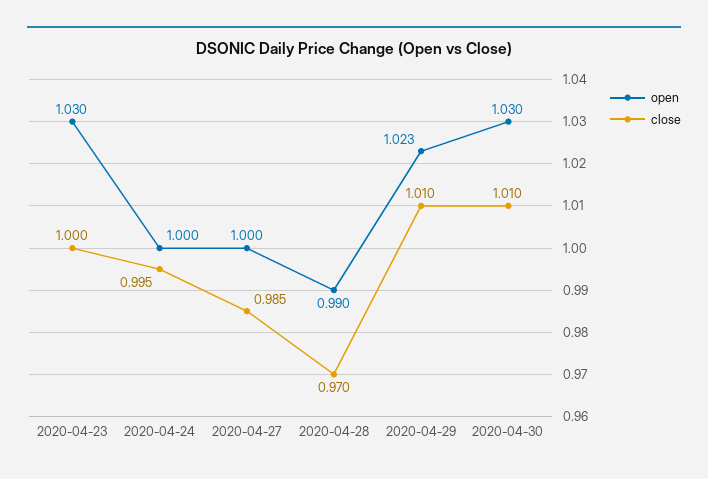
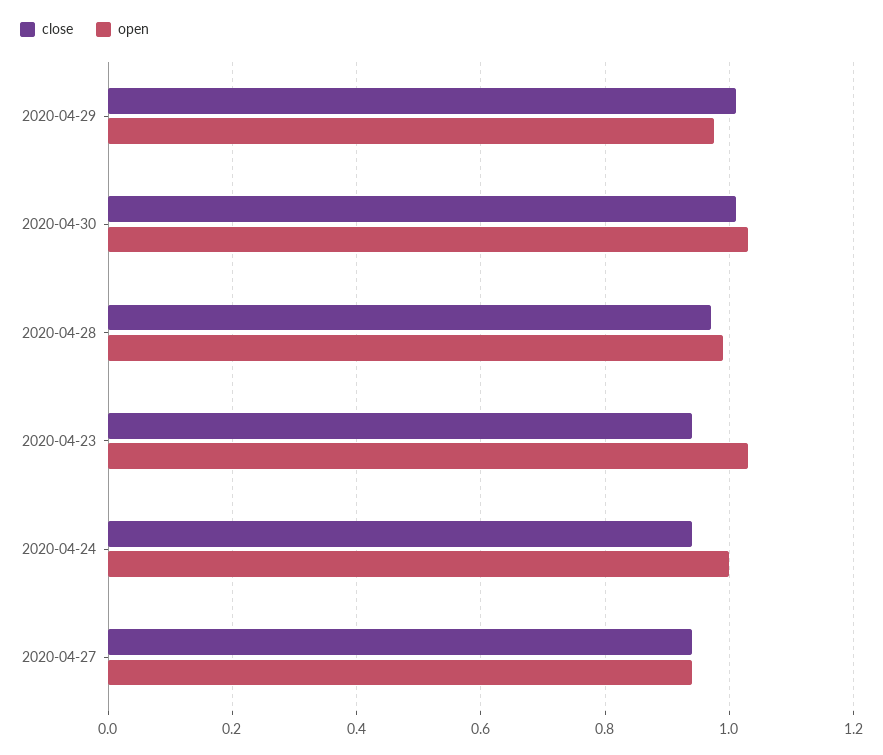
  {
    "open": {
      "2020-04-23": 1.03,
      "2020-04-24": 1,
-     "2020-04-27": 1,
+     "2020-04-27": 0.94,
      "2020-04-28": 0.99,
-     "2020-04-29": 1.023,
+     "2020-04-29": 0.98,
      "2020-04-30": 1.03
    },
    "close": {
-     "2020-04-23": 1,
+     "2020-04-23": 0.94,
-     "2020-04-24": 0.995,
+     "2020-04-24": 0.94,
-     "2020-04-27": 0.985,
+     "2020-04-27": 0.94,
      "2020-04-28": 0.97,
      "2020-04-29": 1.01,
      "2020-04-30": 1.01
    }
  }

